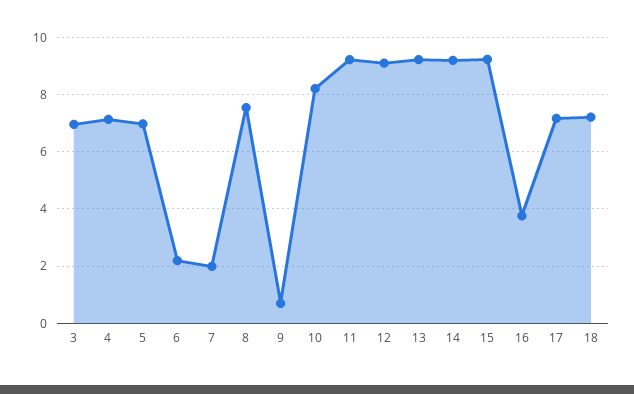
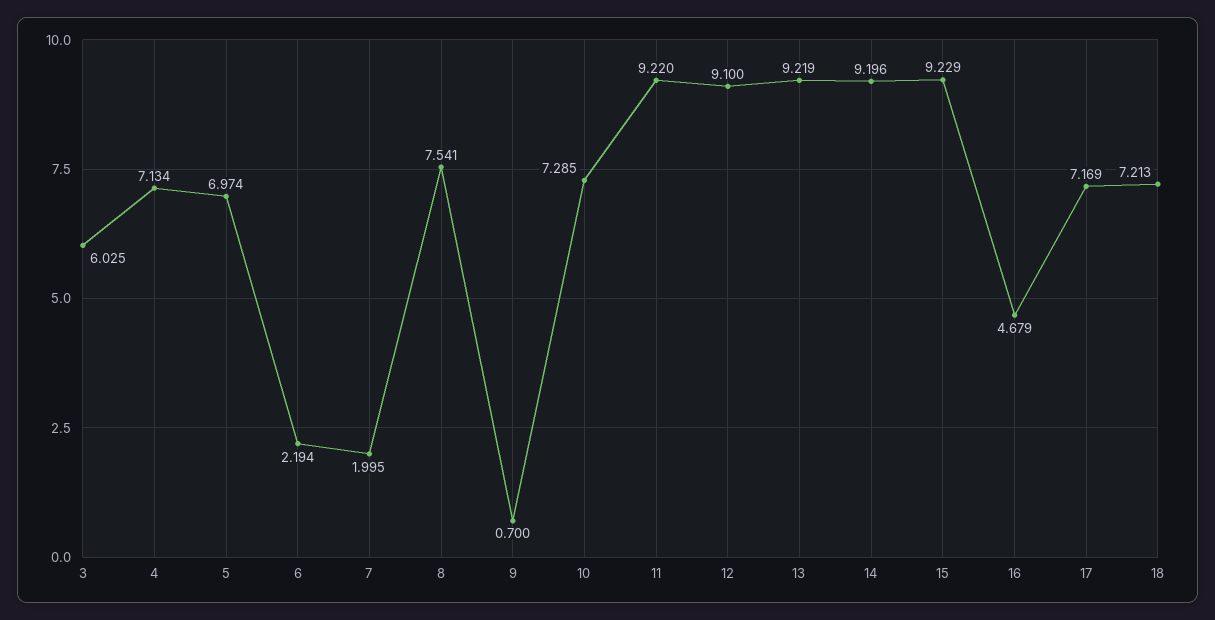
  {
-   "3": 7,
+   "3": 6.025,
    "4": 7.134,
    "5": 6.974,
    "6": 2.194,
    "7": 1.995,
    "8": 7.541,
    "9": 0.7,
-   "10": 8.25,
+   "10": 7.285,
    "11": 9.22,
    "12": 9.1,
    "13": 9.219,
    "14": 9.196,
    "15": 9.229,
-   "16": 3.75,
+   "16": 4.679,
    "17": 7.169,
    "18": 7.213
  }

